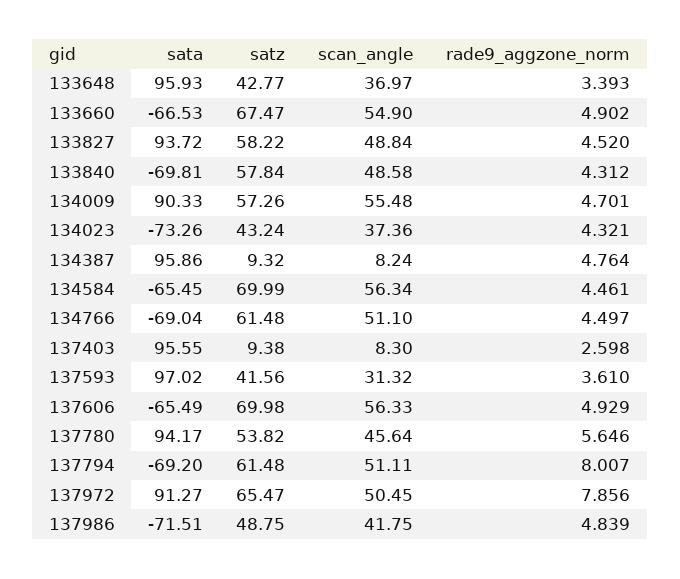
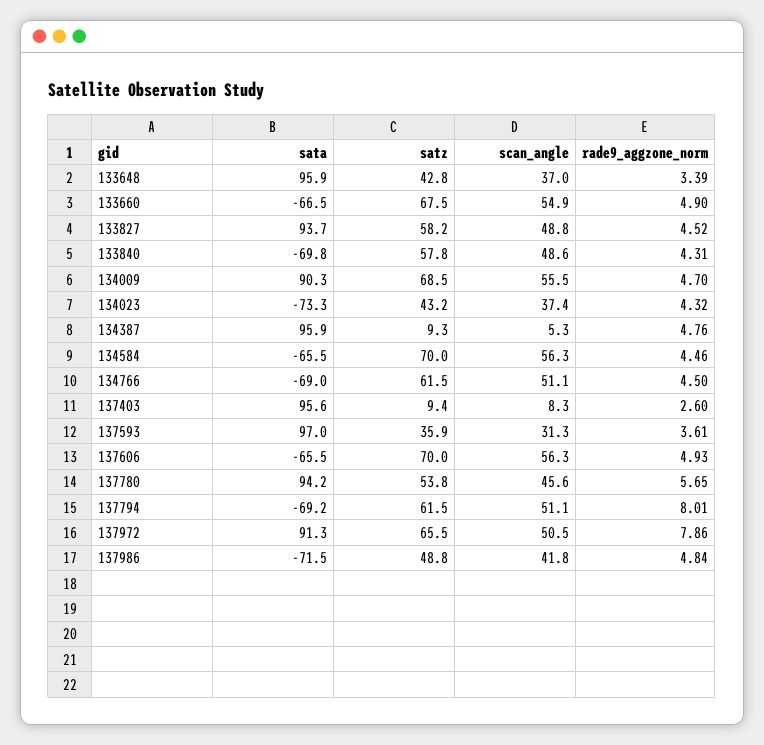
  {
    "sata": {
      "133648": 95.93,
      "133660": -66.53,
      "133827": 93.72,
      "133840": -69.81,
      "134009": 90.33,
      "134023": -73.26,
      "134387": 95.86,
      "134584": -65.45,
      "134766": -69.04,
      "137403": 95.55,
      "137593": 97.02,
      "137606": -65.49,
      "137780": 94.17,
      "137794": -69.2,
      "137972": 91.27,
      "137986": -71.51
    },
    "satz": {
      "133648": 42.77,
      "133660": 67.47,
      "133827": 58.22,
      "133840": 57.84,
-     "134009": 57.26,
+     "134009": 68.5,
      "134023": 43.24,
      "134387": 9.32,
      "134584": 69.99,
      "134766": 61.48,
      "137403": 9.38,
-     "137593": 41.56,
+     "137593": 35.9,
      "137606": 69.98,
      "137780": 53.82,
      "137794": 61.48,
      "137972": 65.47,
      "137986": 48.75
    },
    "scan_angle": {
      "133648": 36.97,
      "133660": 54.9,
      "133827": 48.84,
      "133840": 48.58,
      "134009": 55.48,
      "134023": 37.36,
-     "134387": 8.24,
+     "134387": 5.3,
      "134584": 56.34,
      "134766": 51.1,
      "137403": 8.3,
      "137593": 31.32,
      "137606": 56.33,
      "137780": 45.64,
      "137794": 51.11,
      "137972": 50.45,
      "137986": 41.75
    },
    "rade9_aggzone_norm": {
      "133648": 3.393,
      "133660": 4.902,
      "133827": 4.52,
      "133840": 4.312,
      "134009": 4.701,
      "134023": 4.321,
      "134387": 4.764,
      "134584": 4.461,
      "134766": 4.497,
      "137403": 2.598,
      "137593": 3.61,
      "137606": 4.929,
      "137780": 5.646,
      "137794": 8.007,
      "137972": 7.856,
      "137986": 4.839
    }
  }

